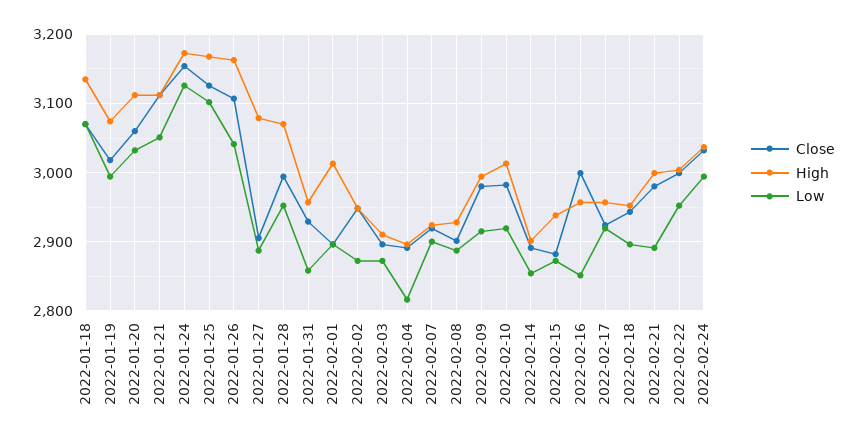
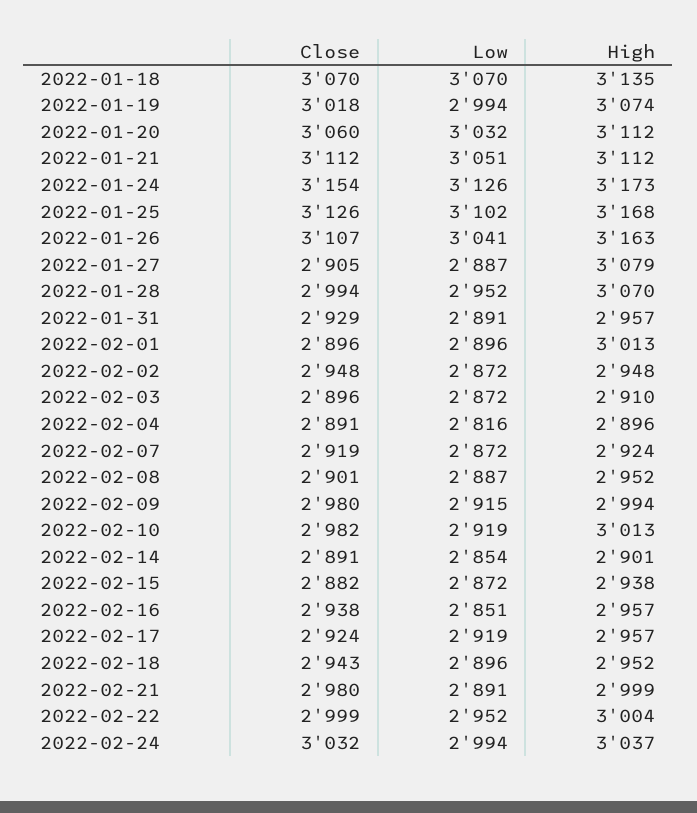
  {
    "Close": {
      "2022-01-18": 3070,
      "2022-01-19": 3018,
      "2022-01-20": 3060,
      "2022-01-21": 3112,
      "2022-01-24": 3154,
      "2022-01-25": 3126,
      "2022-01-26": 3107,
      "2022-01-27": 2905,
      "2022-01-28": 2994,
      "2022-01-31": 2929,
      "2022-02-01": 2896,
      "2022-02-02": 2948,
      "2022-02-03": 2896,
      "2022-02-04": 2891,
      "2022-02-07": 2919,
      "2022-02-08": 2901,
      "2022-02-09": 2980,
      "2022-02-10": 2982,
      "2022-02-14": 2891,
      "2022-02-15": 2882,
-     "2022-02-16": 3000,
+     "2022-02-16": 2938,
      "2022-02-17": 2924,
      "2022-02-18": 2943,
      "2022-02-21": 2980,
      "2022-02-22": 2999,
      "2022-02-24": 3032
    },
    "High": {
      "2022-01-18": 3135,
      "2022-01-19": 3074,
      "2022-01-20": 3112,
      "2022-01-21": 3112,
      "2022-01-24": 3173,
      "2022-01-25": 3168,
      "2022-01-26": 3163,
      "2022-01-27": 3079,
      "2022-01-28": 3070,
      "2022-01-31": 2957,
      "2022-02-01": 3013,
      "2022-02-02": 2948,
      "2022-02-03": 2910,
      "2022-02-04": 2896,
      "2022-02-07": 2924,
-     "2022-02-08": 2930,
+     "2022-02-08": 2952,
      "2022-02-09": 2994,
      "2022-02-10": 3013,
      "2022-02-14": 2901,
      "2022-02-15": 2938,
      "2022-02-16": 2957,
      "2022-02-17": 2957,
      "2022-02-18": 2952,
      "2022-02-21": 2999,
      "2022-02-22": 3004,
      "2022-02-24": 3037
    },
    "Low": {
      "2022-01-18": 3070,
      "2022-01-19": 2994,
      "2022-01-20": 3032,
      "2022-01-21": 3051,
      "2022-01-24": 3126,
      "2022-01-25": 3102,
      "2022-01-26": 3041,
      "2022-01-27": 2887,
      "2022-01-28": 2952,
-     "2022-01-31": 2860,
+     "2022-01-31": 2891,
      "2022-02-01": 2896,
      "2022-02-02": 2872,
      "2022-02-03": 2872,
      "2022-02-04": 2816,
-     "2022-02-07": 2900,
+     "2022-02-07": 2872,
      "2022-02-08": 2887,
      "2022-02-09": 2915,
      "2022-02-10": 2919,
      "2022-02-14": 2854,
      "2022-02-15": 2872,
      "2022-02-16": 2851,
      "2022-02-17": 2919,
      "2022-02-18": 2896,
      "2022-02-21": 2891,
      "2022-02-22": 2952,
      "2022-02-24": 2994
    }
  }

